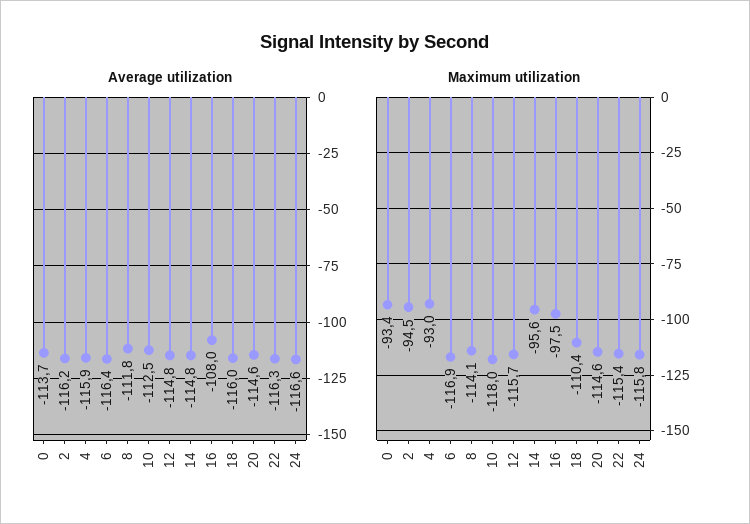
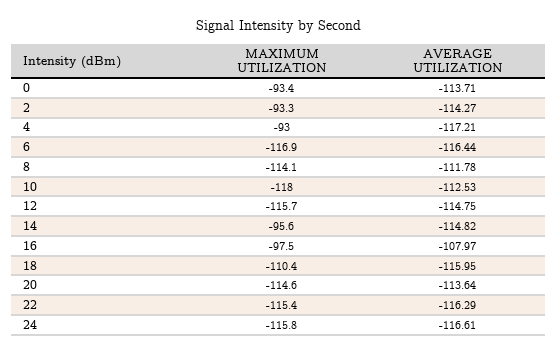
  {
    "Average utilization": {
      "0": -113.71,
-     "2": -116.2,
+     "2": -114.27,
-     "4": -115.9,
+     "4": -117.21,
      "6": -116.44,
      "8": -111.78,
      "10": -112.53,
      "12": -114.75,
      "14": -114.82,
      "16": -107.97,
      "18": -115.95,
-     "20": -114.6,
+     "20": -113.64,
      "22": -116.29,
      "24": -116.61
    },
    "Maximum utilization": {
      "0": -93.4,
-     "2": -94.5,
+     "2": -93.3,
      "4": -93,
      "6": -116.9,
      "8": -114.1,
      "10": -118,
      "12": -115.7,
      "14": -95.6,
      "16": -97.5,
      "18": -110.4,
      "20": -114.6,
      "22": -115.4,
      "24": -115.8
    }
  }

